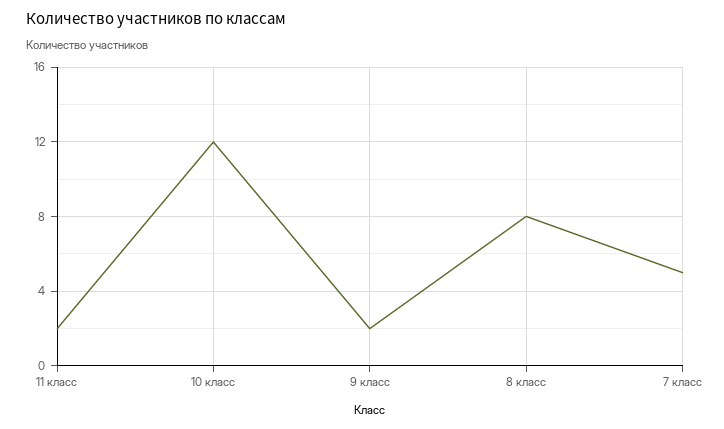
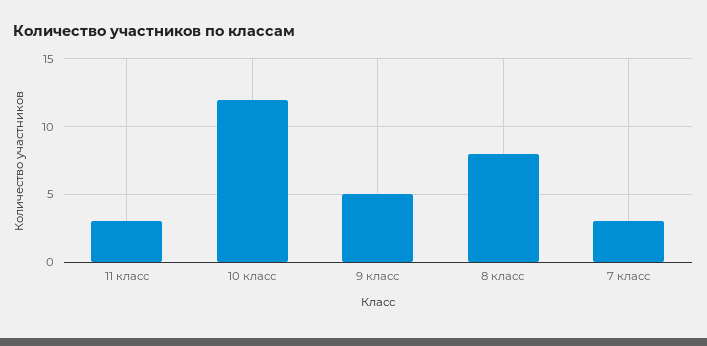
  {
-   "11 класс": 2,
+   "11 класс": 3,
    "10 класс": 12,
-   "9 класс": 2,
+   "9 класс": 5,
    "8 класс": 8,
-   "7 класс": 5
+   "7 класс": 3
  }

